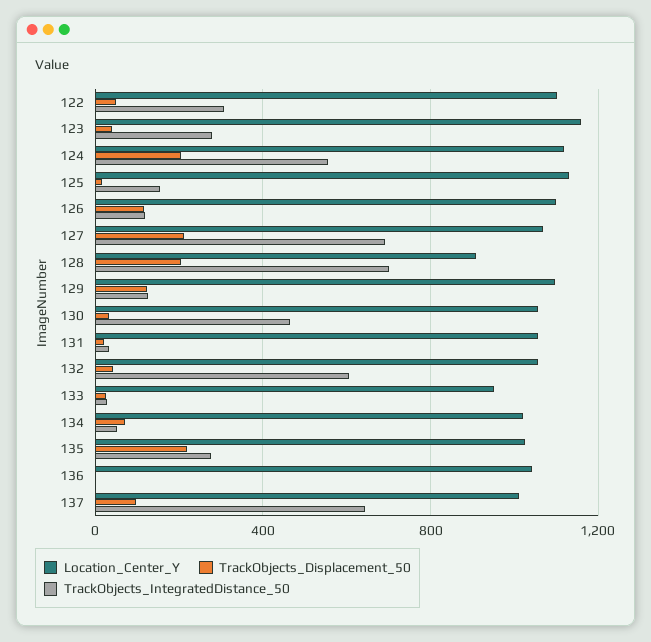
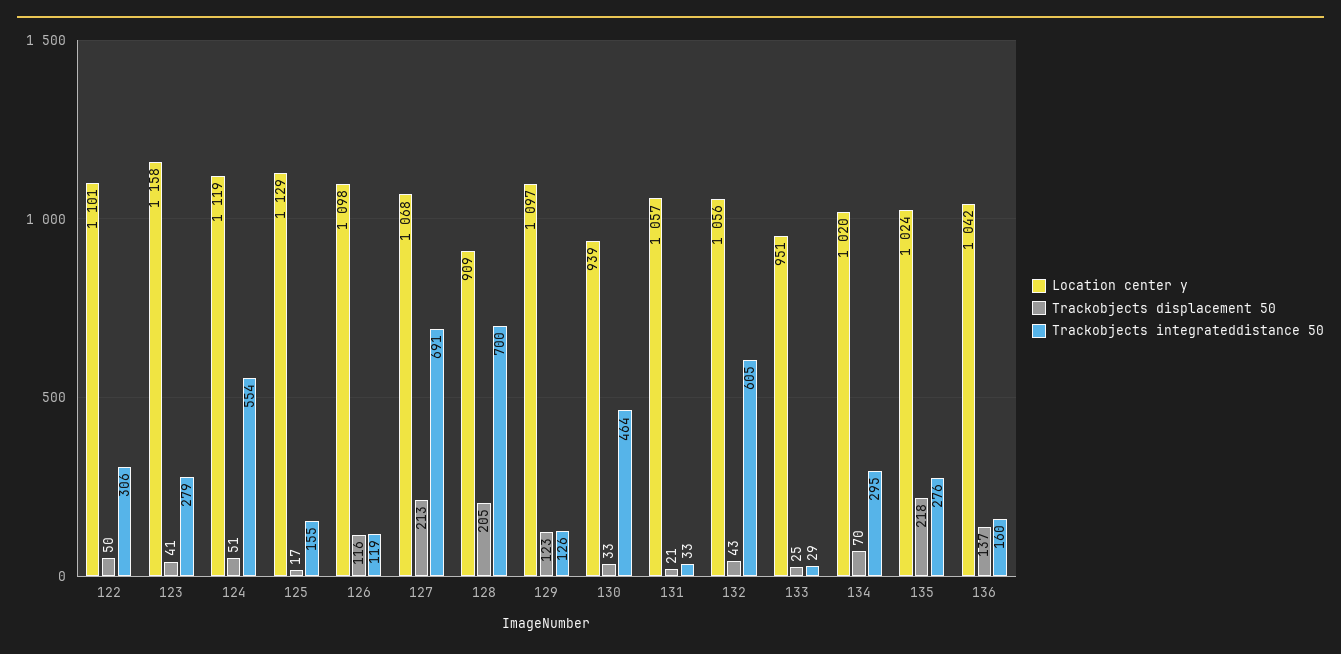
  {
    "Location_Center_Y": {
      "122": 1101,
      "123": 1158,
      "124": 1119,
      "125": 1129,
      "126": 1098,
      "127": 1068,
      "128": 909,
      "129": 1097,
-     "130": 1050,
+     "130": 939,
      "131": 1057,
      "132": 1056,
      "133": 951,
      "134": 1020,
      "135": 1024,
-     "136": 1042,
+     "136": 1042
-     "137": 1000
    },
    "TrackObjects_Displacement_50": {
      "122": 50,
      "123": 41,
-     "124": 200,
+     "124": 51,
      "125": 17,
      "126": 116,
      "127": 213,
      "128": 205,
      "129": 123,
      "130": 33,
      "131": 21,
      "132": 43,
      "133": 25,
      "134": 70,
      "135": 218,
-     "136": 0,
+     "136": 137
-     "137": 100
    },
    "TrackObjects_IntegratedDistance_50": {
      "122": 306,
      "123": 279,
      "124": 554,
      "125": 155,
      "126": 119,
      "127": 691,
      "128": 700,
      "129": 126,
      "130": 464,
      "131": 33,
      "132": 605,
      "133": 29,
-     "134": 50,
+     "134": 295,
      "135": 276,
-     "136": 0,
+     "136": 160
-     "137": 650
    }
  }

